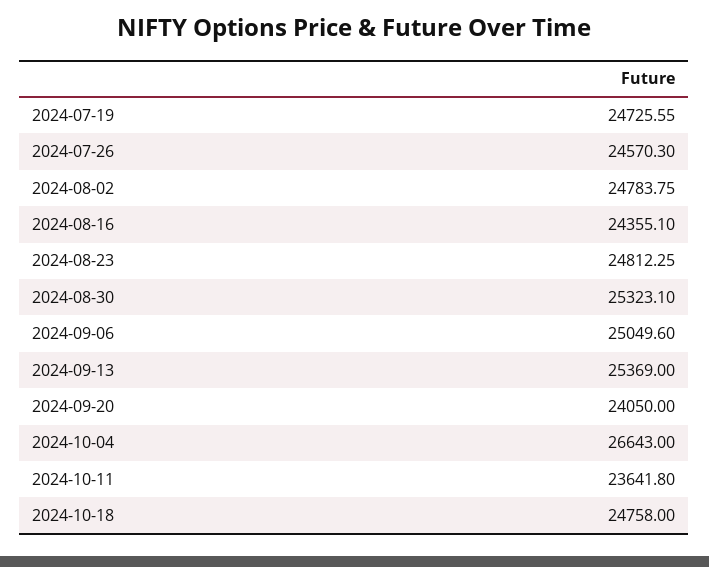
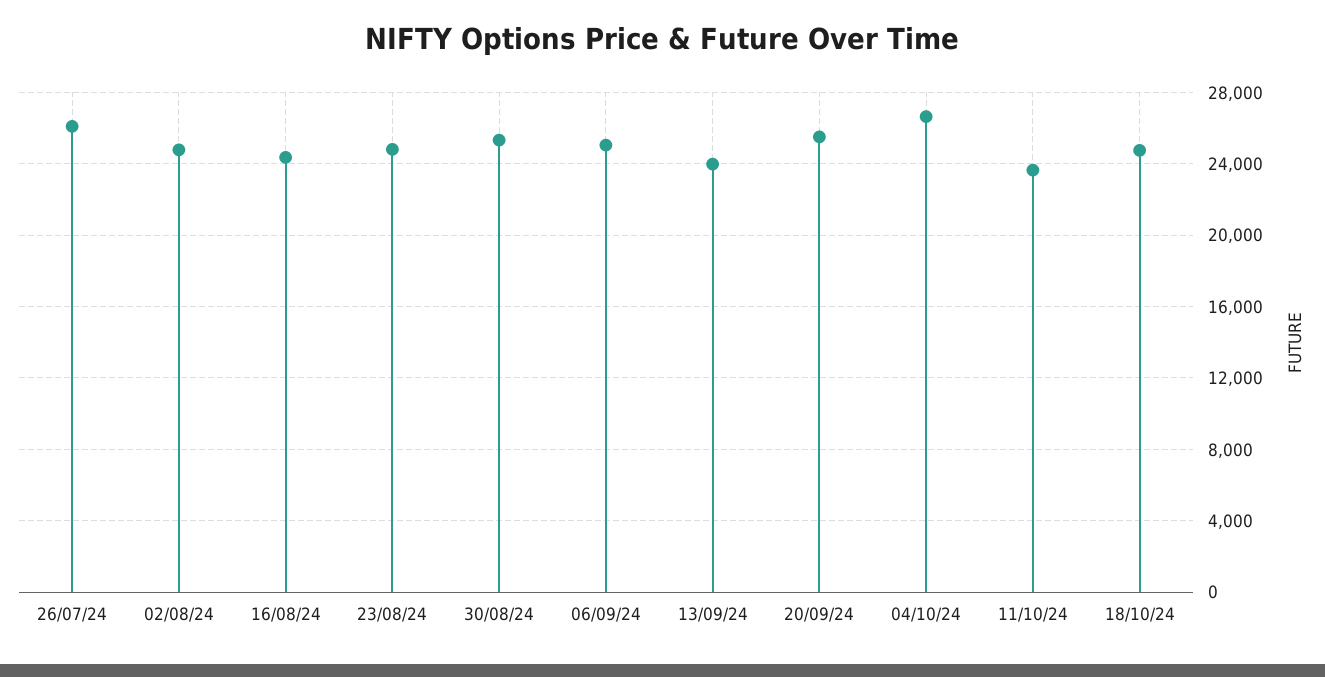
  {
-   "2024-07-19": 24725.55,
-   "2024-07-26": 24570.3,
+   "2024-07-26": 26000,
    "2024-08-02": 24783.75,
    "2024-08-16": 24355.1,
    "2024-08-23": 24812.25,
    "2024-08-30": 25323.1,
    "2024-09-06": 25049.6,
-   "2024-09-13": 25369,
+   "2024-09-13": 24000,
-   "2024-09-20": 24050,
+   "2024-09-20": 25500,
    "2024-10-04": 26643,
    "2024-10-11": 23641.8,
    "2024-10-18": 24758
  }

